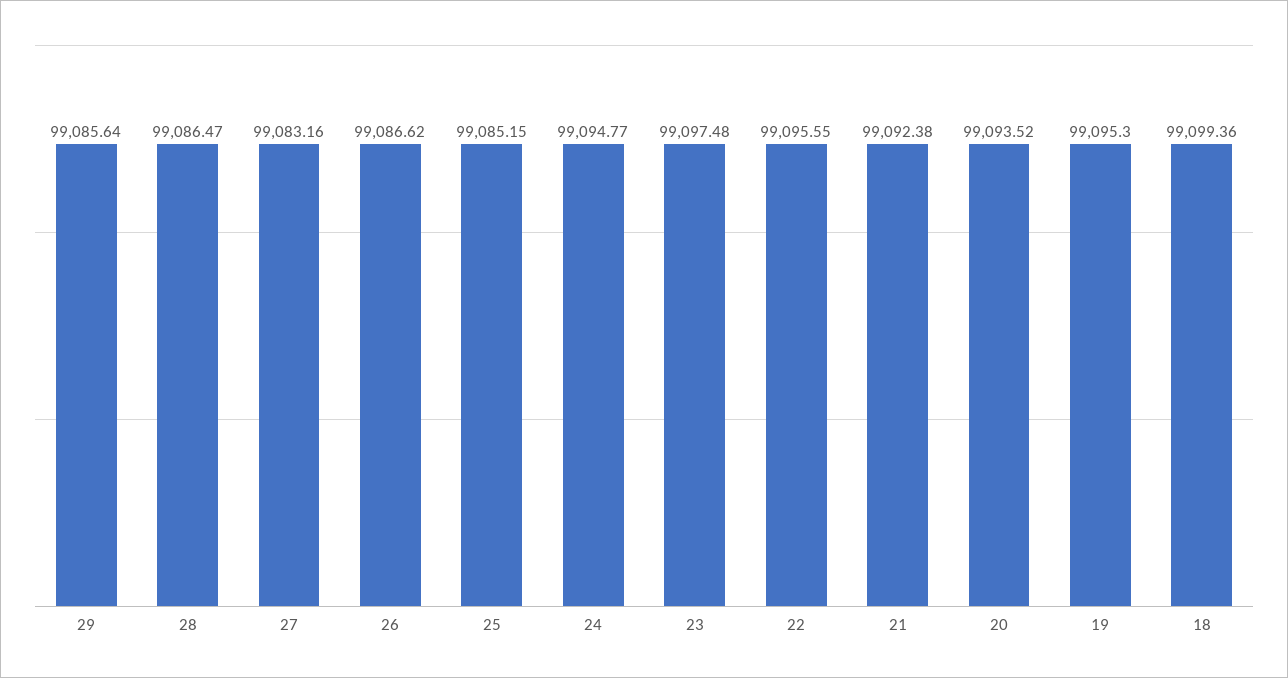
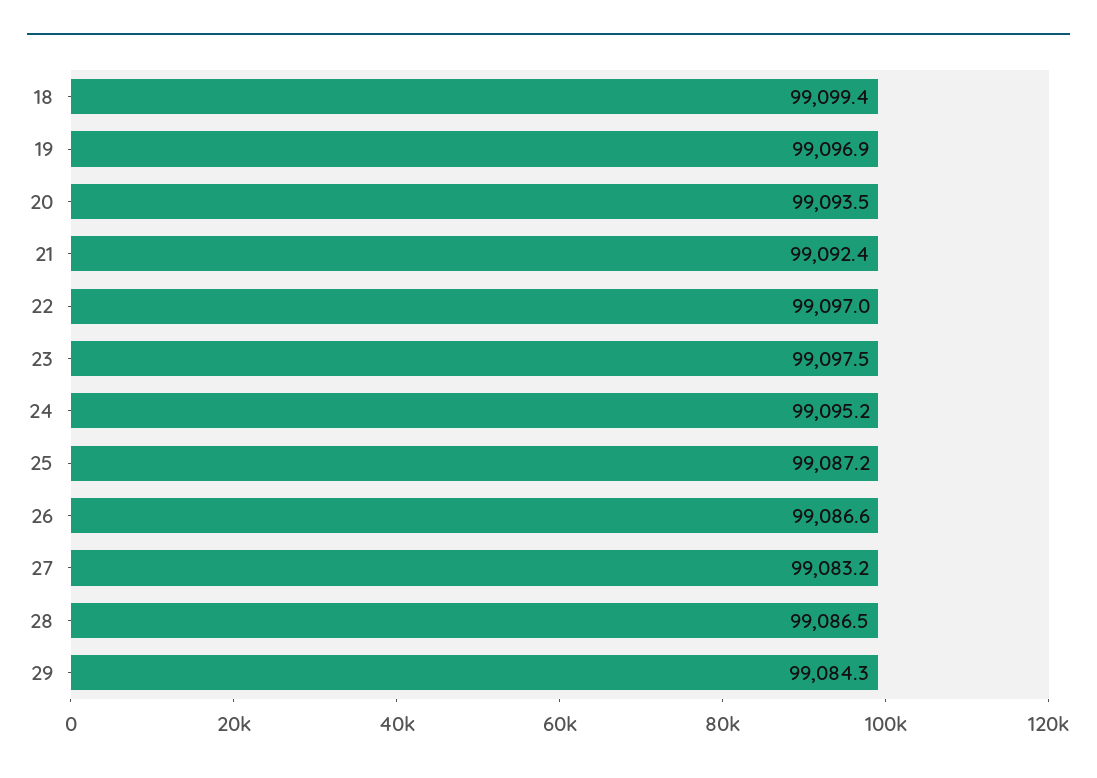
  {
-   "29": 99085.64,
+   "29": 99084.3,
    "28": 99086.47,
    "27": 99083.16,
    "26": 99086.62,
-   "25": 99085.15,
+   "25": 99087.2,
-   "24": 99094.77,
+   "24": 99095.2,
    "23": 99097.48,
-   "22": 99095.55,
+   "22": 99097,
    "21": 99092.38,
    "20": 99093.52,
-   "19": 99095.3,
+   "19": 99096.9,
    "18": 99099.36
  }

